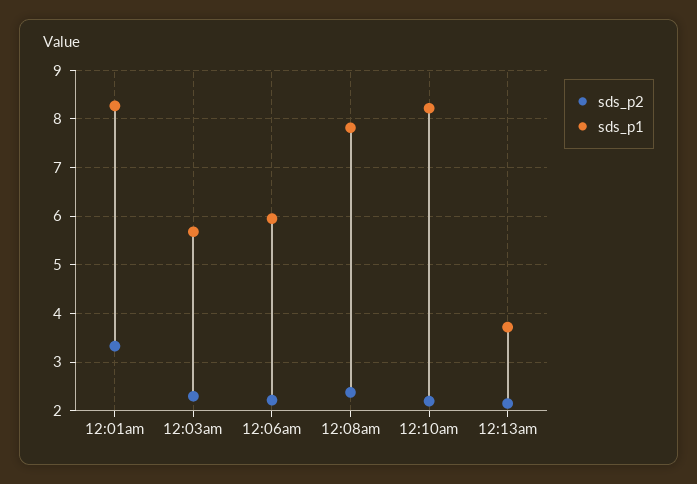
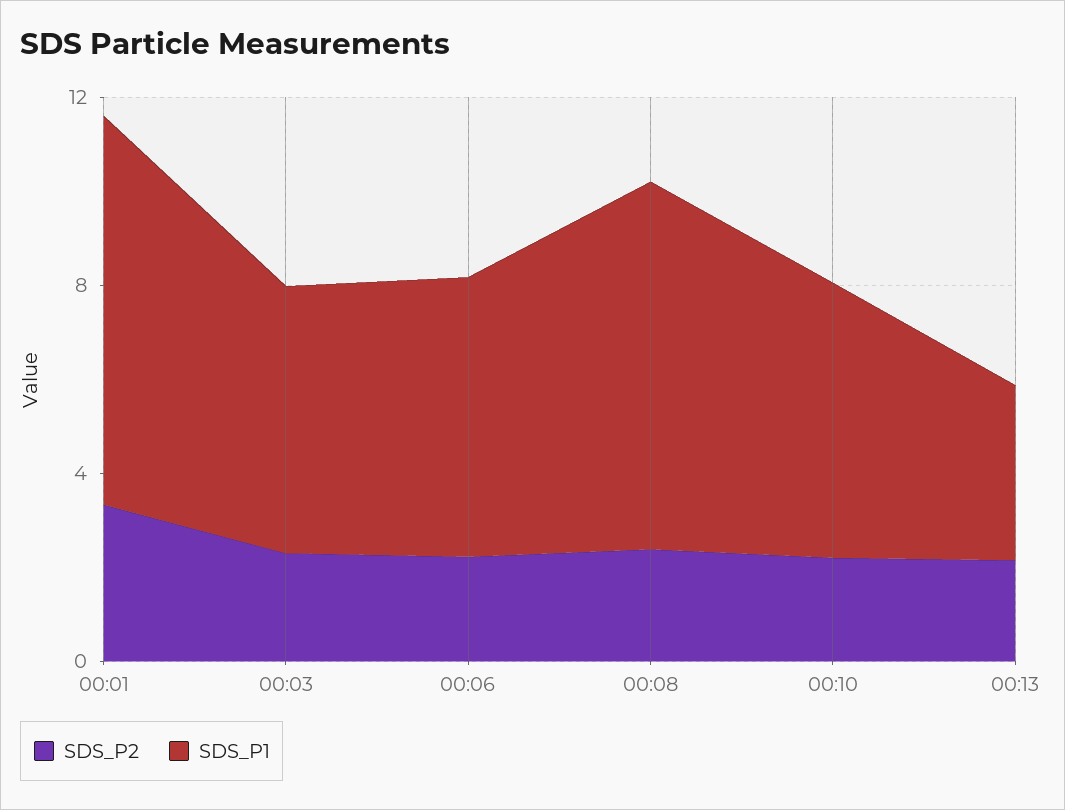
  {
    "sds_p2": {
      "12:01am": 3.4,
      "12:03am": 2.4,
      "12:06am": 2.2,
      "12:08am": 2.4,
      "12:10am": 2.2,
      "12:13am": 2.2
    },
    "sds_p1": {
      "12:01am": 8.2,
      "12:03am": 5.6,
      "12:06am": 6,
      "12:08am": 7.8,
-     "12:10am": 8.2,
+     "12:10am": 6,
      "12:13am": 3.8
    }
  }

